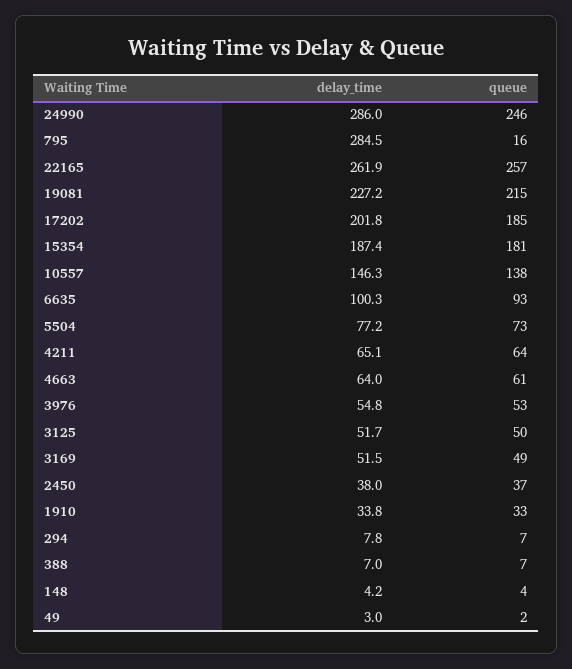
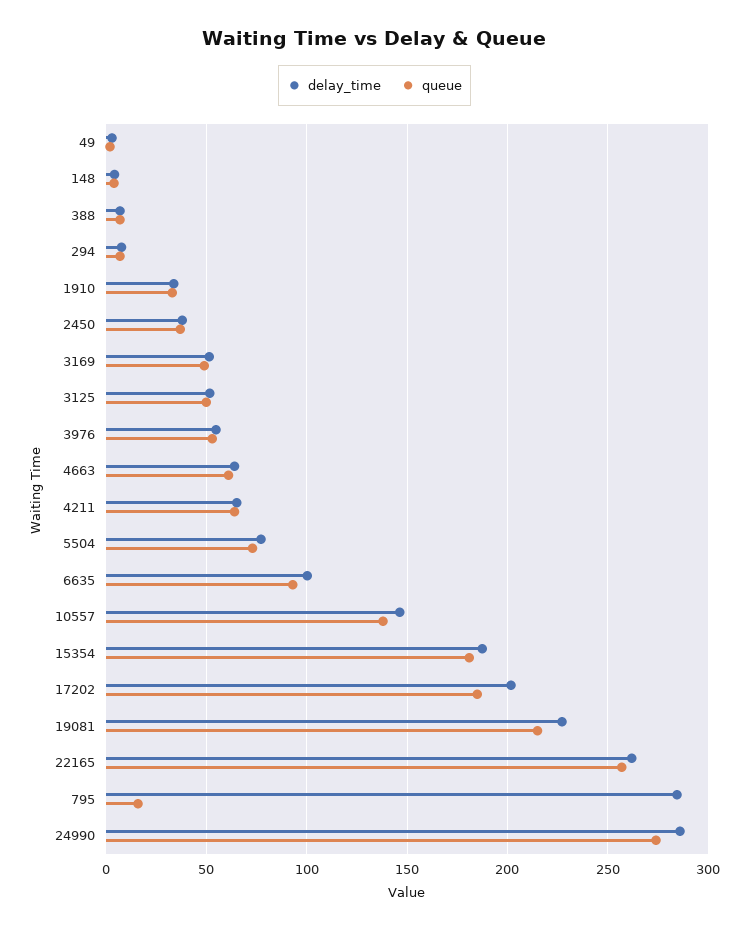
  {
    "delay_time": {
      "24990": 286,
      "795": 284.5,
      "22165": 261.9,
      "19081": 227.2,
      "17202": 201.8,
      "15354": 187.4,
      "10557": 146.3,
      "6635": 100.3,
      "5504": 77.2,
      "4211": 65.1,
      "4663": 64,
      "3976": 54.8,
      "3125": 51.7,
      "3169": 51.5,
      "2450": 38,
      "1910": 33.8,
      "294": 7.8,
      "388": 7,
      "148": 4.2,
      "49": 3
    },
    "queue": {
-     "24990": 246,
+     "24990": 275,
      "795": 16,
      "22165": 257,
      "19081": 215,
      "17202": 185,
      "15354": 181,
      "10557": 138,
      "6635": 93,
      "5504": 73,
      "4211": 64,
      "4663": 61,
      "3976": 53,
      "3125": 50,
      "3169": 49,
      "2450": 37,
      "1910": 33,
      "294": 7,
      "388": 7,
      "148": 4,
      "49": 2
    }
  }

